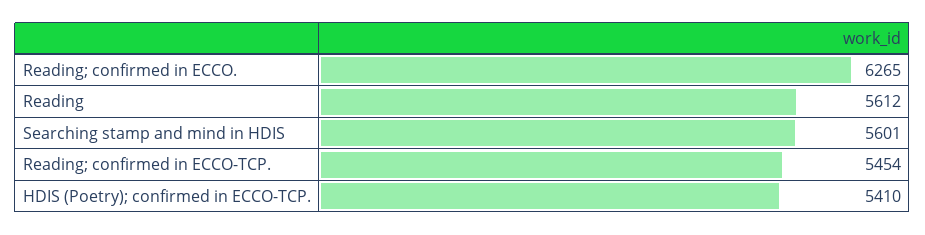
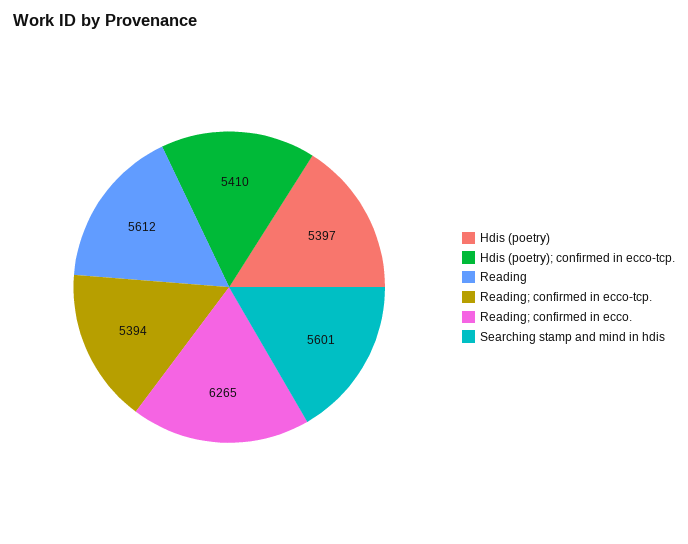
  {
    "Reading; confirmed in ECCO.": 6265,
    "Reading": 5612,
    "Searching stamp and mind in HDIS": 5601,
-   "Reading; confirmed in ECCO-TCP.": 5454,
+   "Reading; confirmed in ECCO-TCP.": 5394,
-   "HDIS (Poetry); confirmed in ECCO-TCP.": 5410
+   "HDIS (Poetry); confirmed in ECCO-TCP.": 5410,
+   "Hdis (poetry)": 5397
  }

